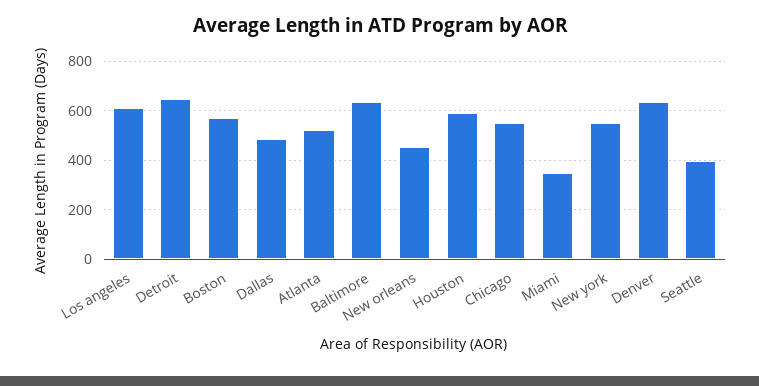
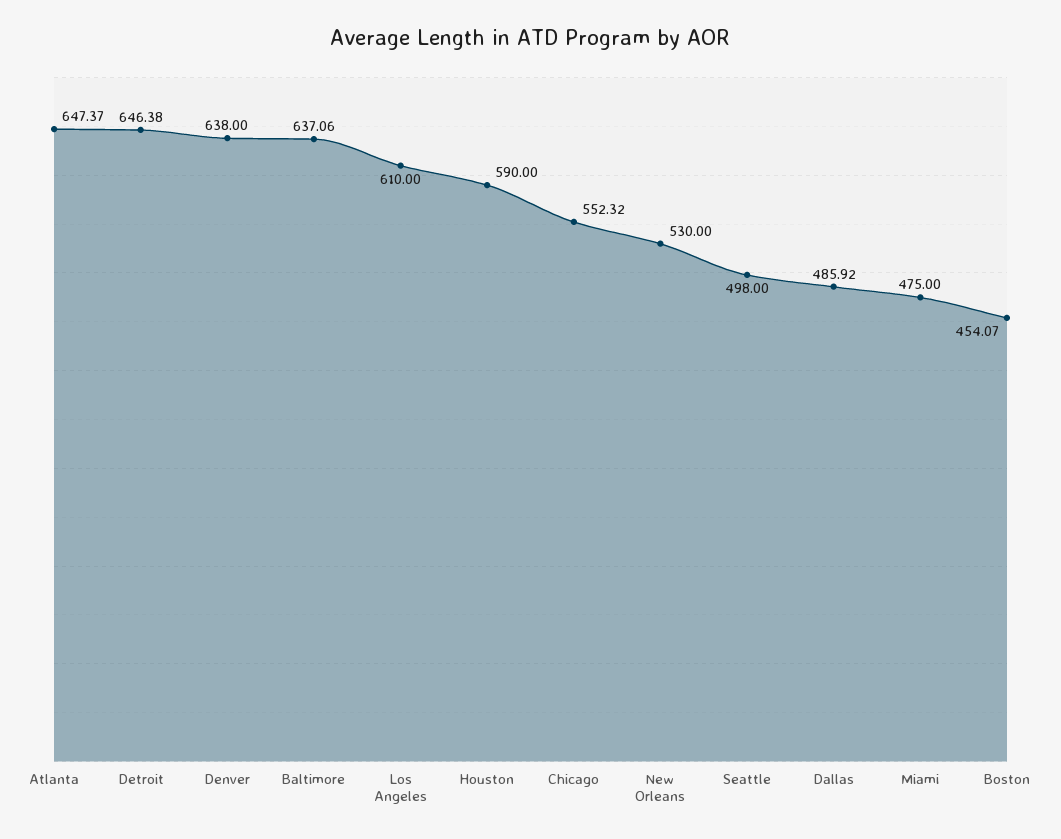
  {
    "Los angeles": 610,
    "Detroit": 646.38,
-   "Boston": 575,
+   "Boston": 454.07,
    "Dallas": 485.92,
-   "Atlanta": 525,
+   "Atlanta": 647.37,
    "Baltimore": 637.06,
-   "New orleans": 450,
+   "New orleans": 530,
    "Houston": 590,
    "Chicago": 552.32,
-   "Miami": 350,
+   "Miami": 475,
-   "New york": 550,
    "Denver": 638,
-   "Seattle": 400
+   "Seattle": 498
  }

